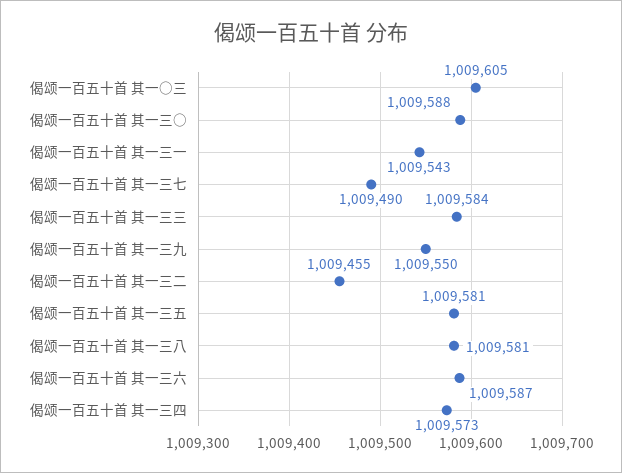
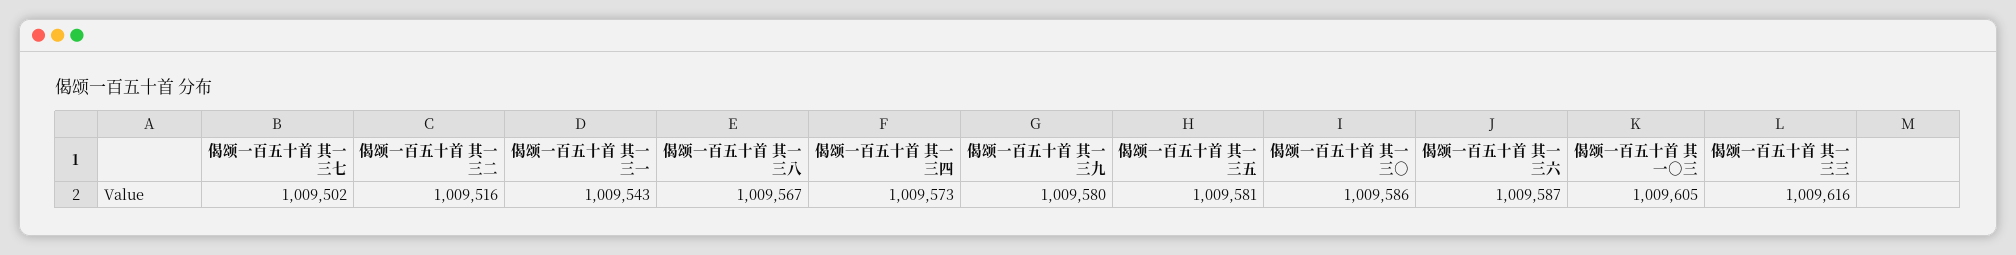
  {
    "偈颂一百五十首 其一○三": 1009605,
-   "偈颂一百五十首 其一三○": 1009588,
+   "偈颂一百五十首 其一三○": 1009586,
    "偈颂一百五十首 其一三一": 1009543,
-   "偈颂一百五十首 其一三七": 1009490,
+   "偈颂一百五十首 其一三七": 1009502,
-   "偈颂一百五十首 其一三三": 1009584,
+   "偈颂一百五十首 其一三三": 1009616,
-   "偈颂一百五十首 其一三九": 1009550,
+   "偈颂一百五十首 其一三九": 1009580,
-   "偈颂一百五十首 其一三二": 1009455,
+   "偈颂一百五十首 其一三二": 1009516,
    "偈颂一百五十首 其一三五": 1009581,
-   "偈颂一百五十首 其一三八": 1009581,
+   "偈颂一百五十首 其一三八": 1009567,
    "偈颂一百五十首 其一三六": 1009587,
    "偈颂一百五十首 其一三四": 1009573
  }

